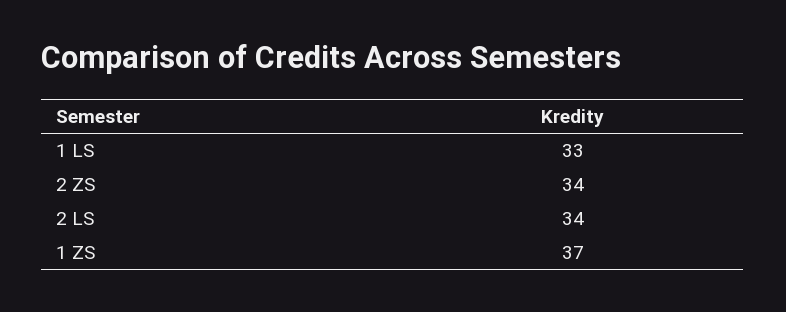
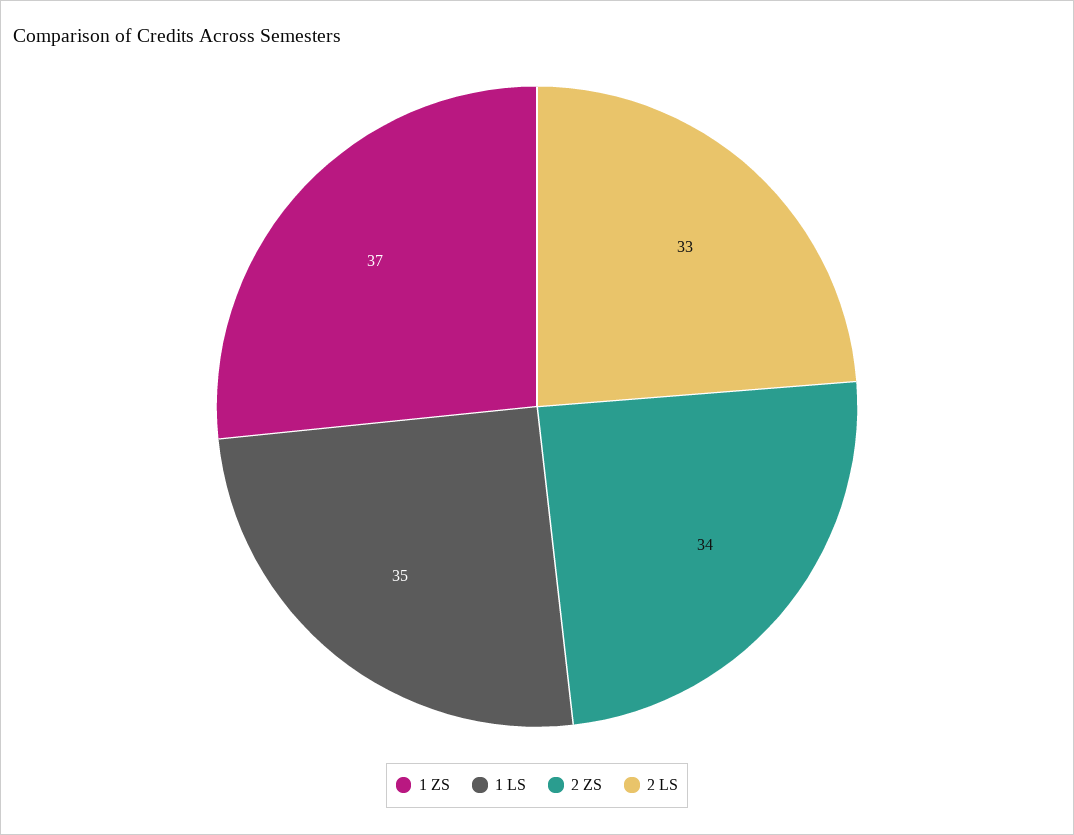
  {
-   "1 LS": 33,
+   "1 LS": 35,
    "2 ZS": 34,
-   "2 LS": 34,
+   "2 LS": 33,
    "1 ZS": 37
  }

